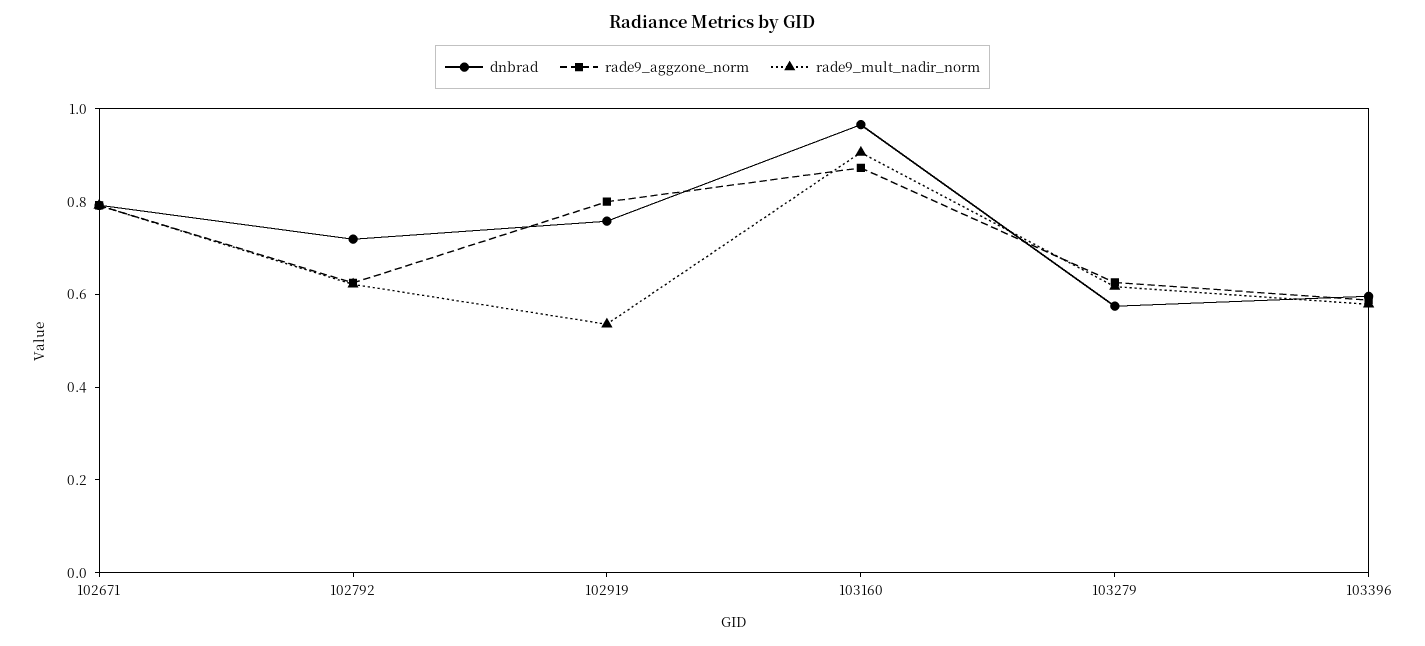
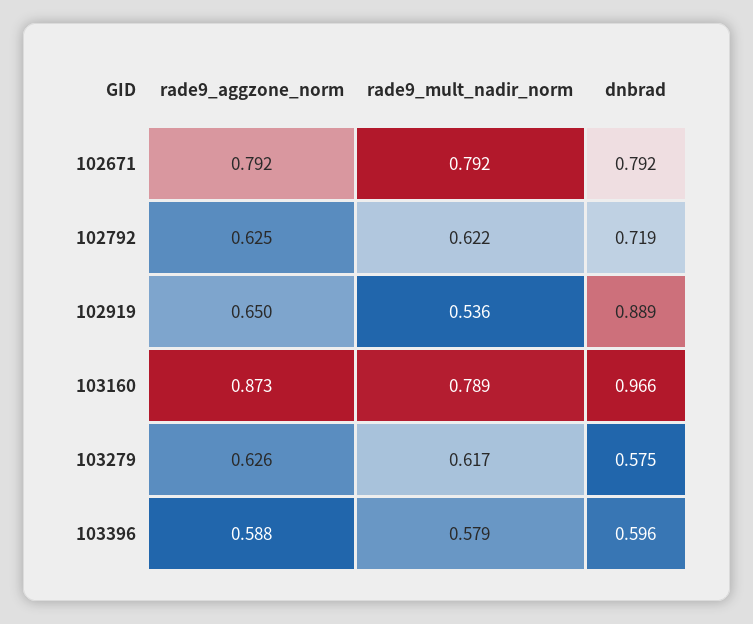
  {
    "dnbrad": {
      "102671": 0.792,
      "102792": 0.719,
-     "102919": 0.75,
+     "102919": 0.889,
      "103160": 0.966,
      "103279": 0.575,
      "103396": 0.596
    },
    "rade9_aggzone_norm": {
      "102671": 0.792,
      "102792": 0.625,
-     "102919": 0.8,
+     "102919": 0.65,
      "103160": 0.873,
      "103279": 0.626,
      "103396": 0.588
    },
    "rade9_mult_nadir_norm": {
      "102671": 0.792,
      "102792": 0.622,
      "102919": 0.536,
-     "103160": 0.9,
+     "103160": 0.789,
      "103279": 0.617,
      "103396": 0.579
    }
  }

